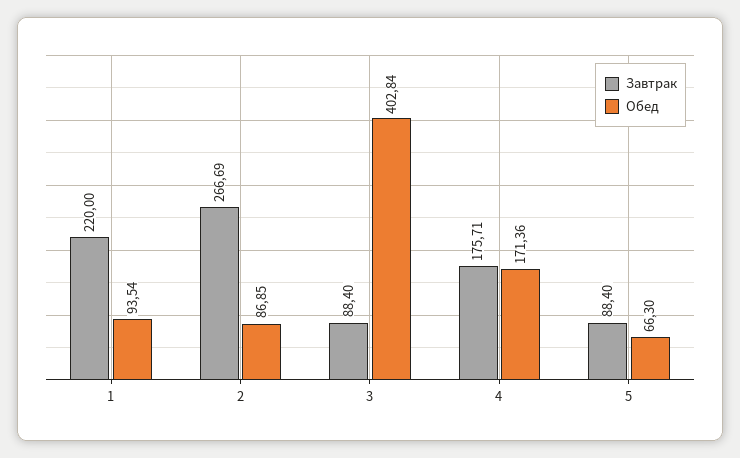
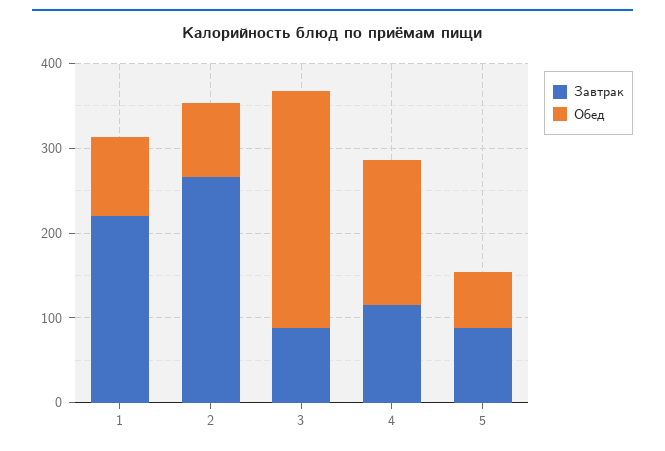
  {
    "Завтрак": {
      "1": 220,
      "2": 266.69,
      "3": 88.4,
-     "4": 175.71,
+     "4": 120,
      "5": 88.4
    },
    "Обед": {
      "1": 93.54,
      "2": 86.85,
-     "3": 402.84,
+     "3": 280,
      "4": 171.36,
      "5": 66.3
    }
  }

